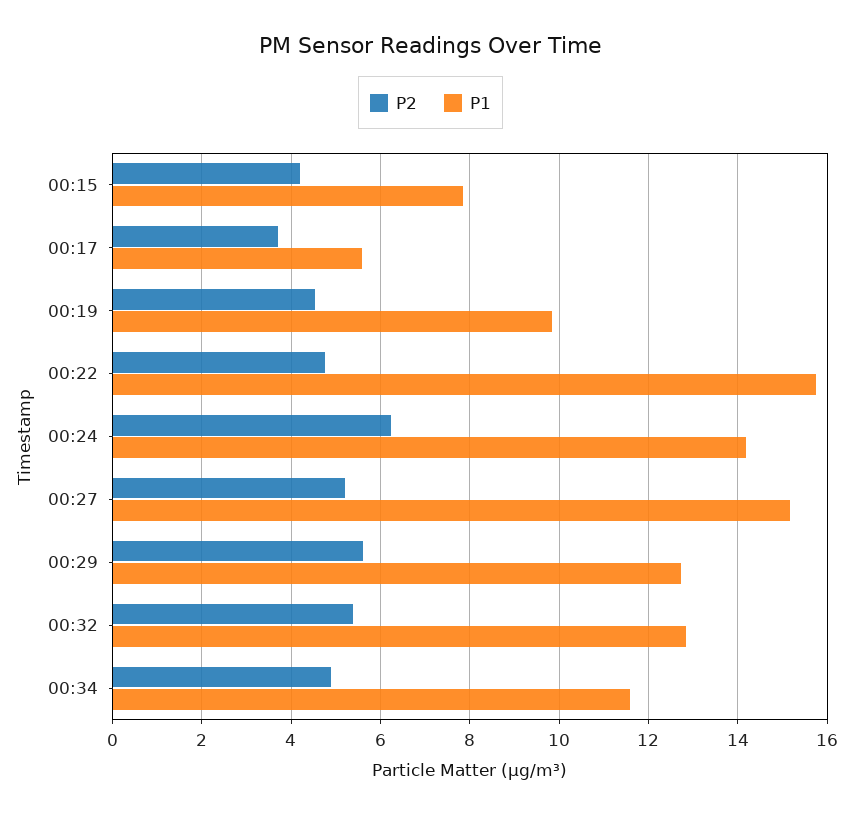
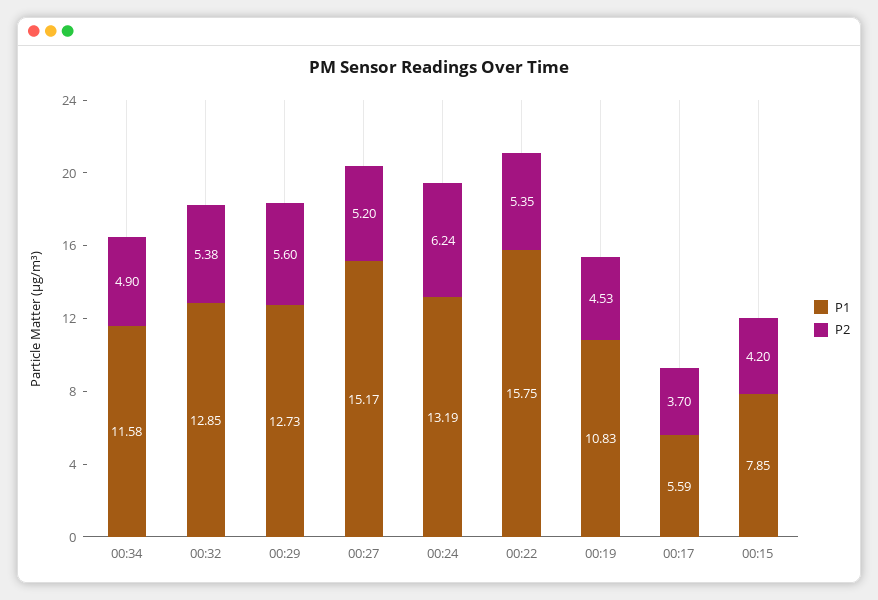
  {
    "P2": {
      "00:15": 4.2,
      "00:17": 3.7,
      "00:19": 4.53,
-     "00:22": 4.8,
+     "00:22": 5.35,
      "00:24": 6.24,
      "00:27": 5.2,
      "00:29": 5.6,
      "00:32": 5.38,
      "00:34": 4.9
    },
    "P1": {
      "00:15": 7.85,
      "00:17": 5.59,
-     "00:19": 9.8,
+     "00:19": 10.83,
      "00:22": 15.75,
-     "00:24": 14.2,
+     "00:24": 13.19,
      "00:27": 15.17,
      "00:29": 12.73,
      "00:32": 12.85,
      "00:34": 11.58
    }
  }

